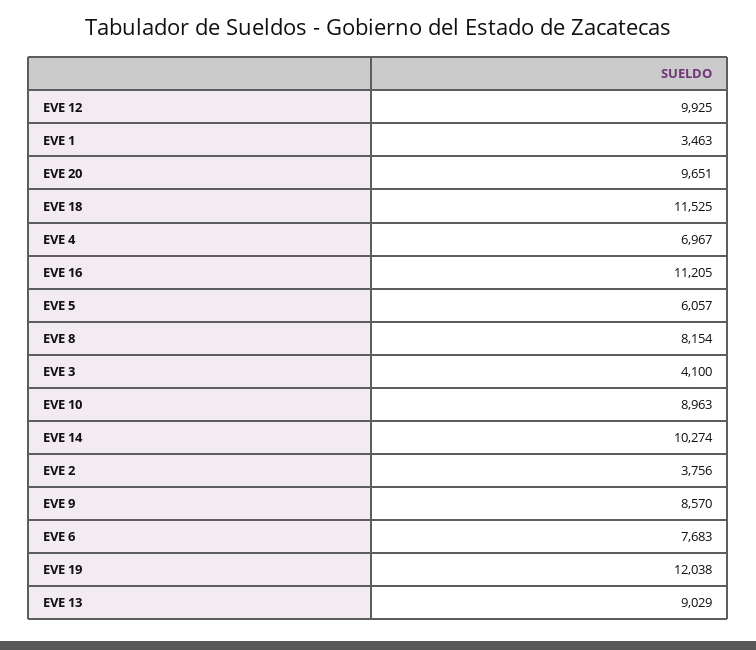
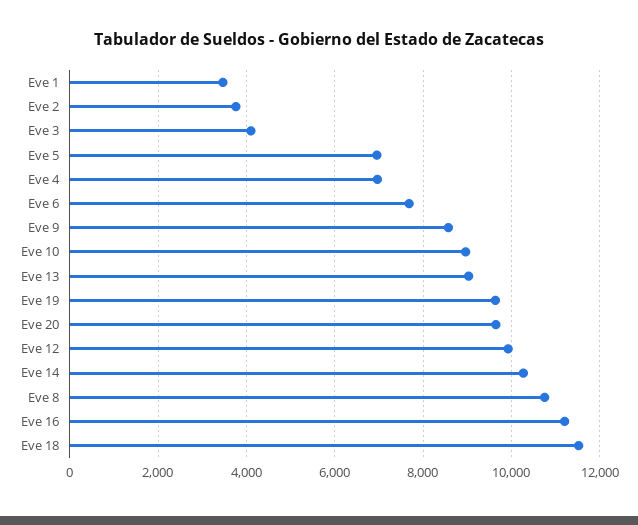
  {
    "EVE 12": 9925,
    "EVE 1": 3463,
    "EVE 20": 9651,
    "EVE 18": 11525,
    "EVE 4": 6967,
    "EVE 16": 11205,
-   "EVE 5": 6057,
+   "EVE 5": 7000,
-   "EVE 8": 8154,
+   "EVE 8": 10800,
    "EVE 3": 4100,
    "EVE 10": 8963,
    "EVE 14": 10274,
    "EVE 2": 3756,
    "EVE 9": 8570,
    "EVE 6": 7683,
-   "EVE 19": 12038,
+   "EVE 19": 9600,
    "EVE 13": 9029
  }

